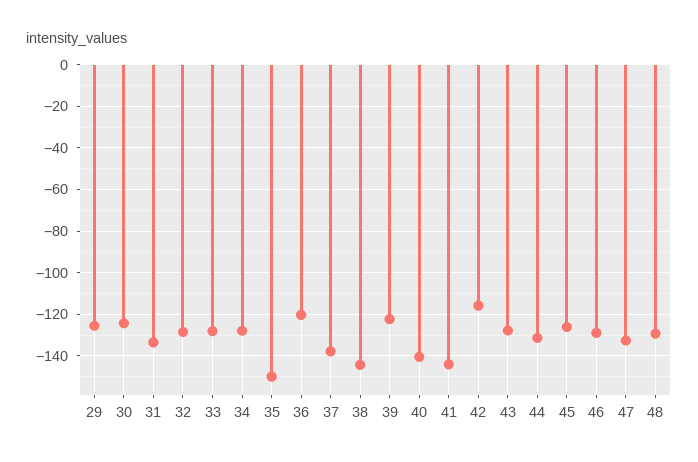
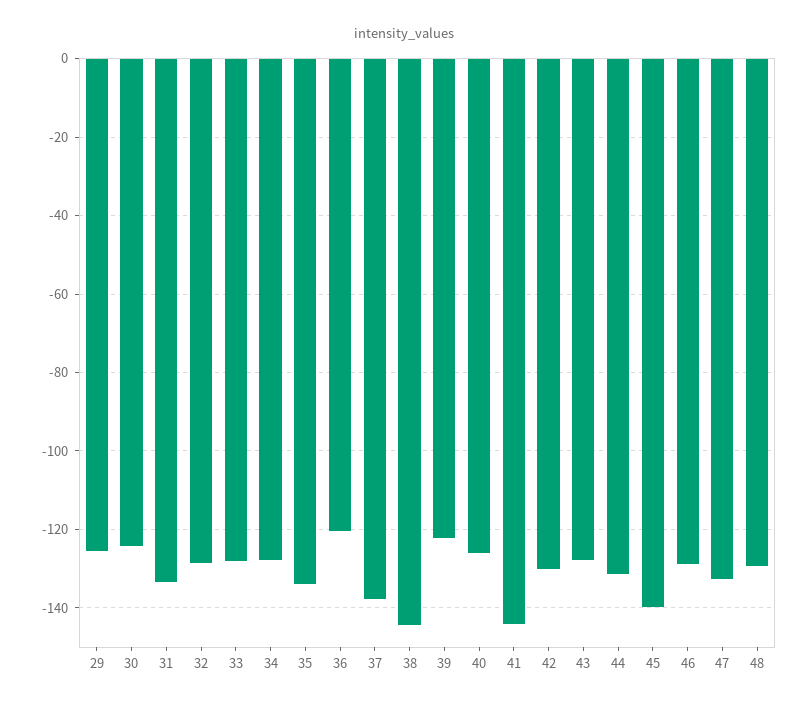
  {
    "29": -126,
    "30": -124,
    "31": -134,
    "32": -128,
    "33": -128,
    "34": -128,
-   "35": -150,
+   "35": -134,
    "36": -120,
    "37": -138,
    "38": -144,
    "39": -122,
-   "40": -140,
+   "40": -126,
    "41": -144,
-   "42": -115,
+   "42": -130,
    "43": -128,
    "44": -132,
-   "45": -125,
+   "45": -140,
    "46": -128,
    "47": -132,
    "48": -130
  }

